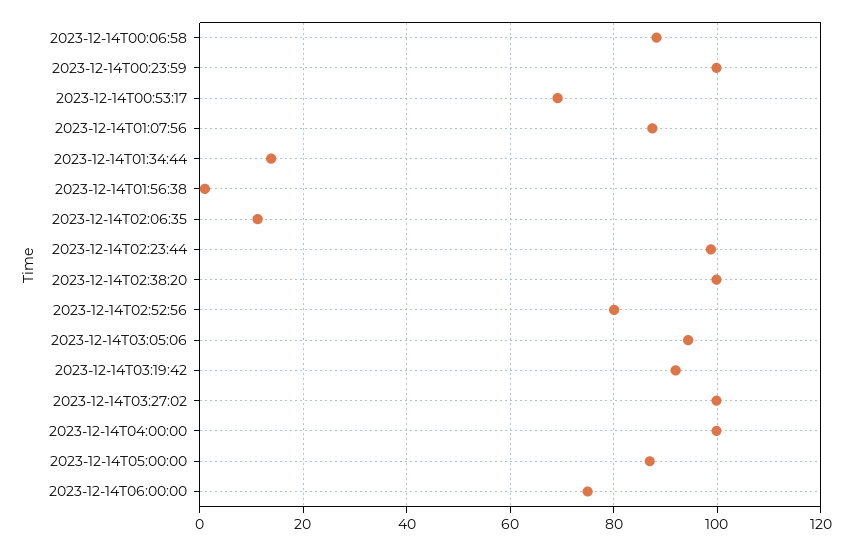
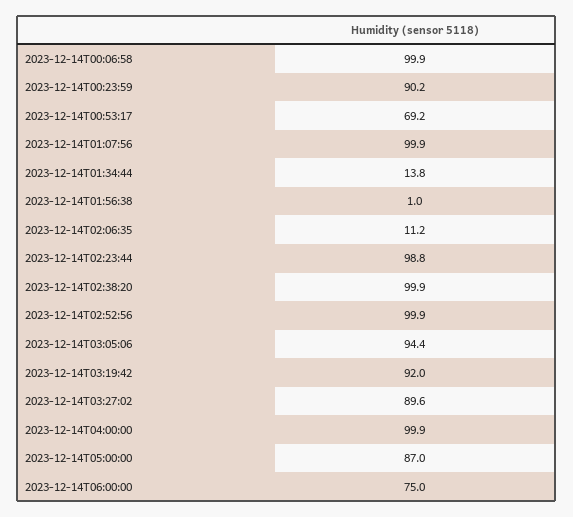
  {
-   "2023-12-14T00:06:58": 88,
+   "2023-12-14T00:06:58": 99.9,
-   "2023-12-14T00:23:59": 100,
+   "2023-12-14T00:23:59": 90.2,
    "2023-12-14T00:53:17": 69.2,
-   "2023-12-14T01:07:56": 88,
+   "2023-12-14T01:07:56": 99.9,
    "2023-12-14T01:34:44": 13.8,
    "2023-12-14T01:56:38": 1,
    "2023-12-14T02:06:35": 11.2,
    "2023-12-14T02:23:44": 98.8,
    "2023-12-14T02:38:20": 99.9,
-   "2023-12-14T02:52:56": 80,
+   "2023-12-14T02:52:56": 99.9,
    "2023-12-14T03:05:06": 94.4,
    "2023-12-14T03:19:42": 92,
-   "2023-12-14T03:27:02": 100,
+   "2023-12-14T03:27:02": 89.6,
    "2023-12-14T04:00:00": 99.9,
    "2023-12-14T05:00:00": 87,
    "2023-12-14T06:00:00": 75
  }

